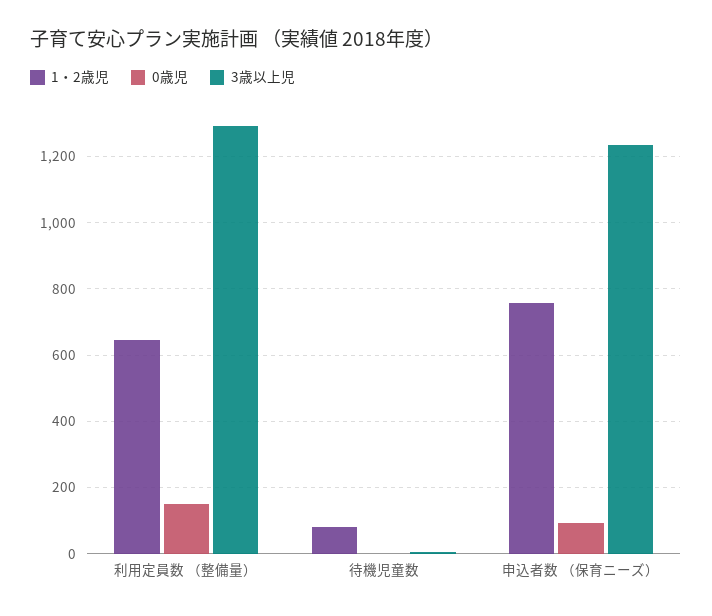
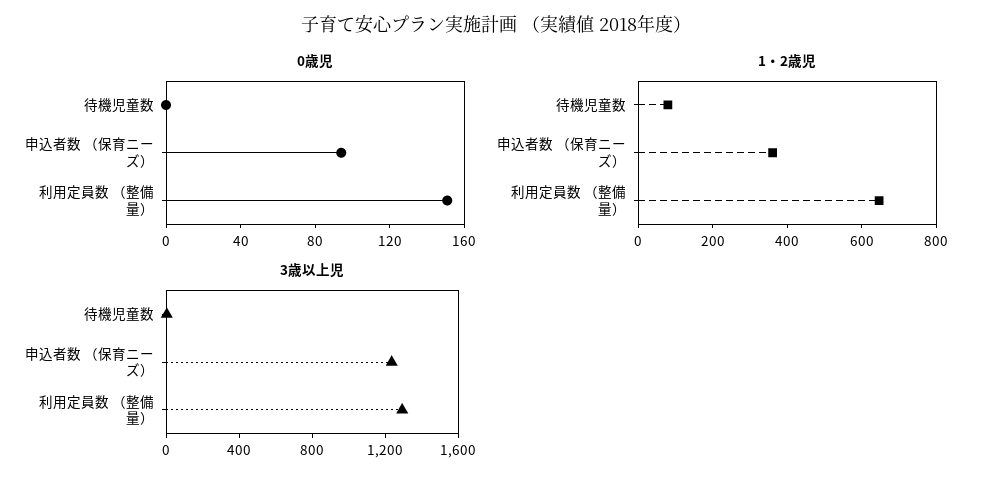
  {
    "1・2歳児": {
      "利用定員数 （整備量）": 640,
      "待機児童数": 80,
-     "申込者数 （保育ニーズ）": 760
+     "申込者数 （保育ニーズ）": 350
    },
    "0歳児": {
      "利用定員数 （整備量）": 150,
      "待機児童数": 0,
      "申込者数 （保育ニーズ）": 90
    },
    "3歳以上児": {
      "利用定員数 （整備量）": 1300,
      "待機児童数": 0,
      "申込者数 （保育ニーズ）": 1240
    }
  }

